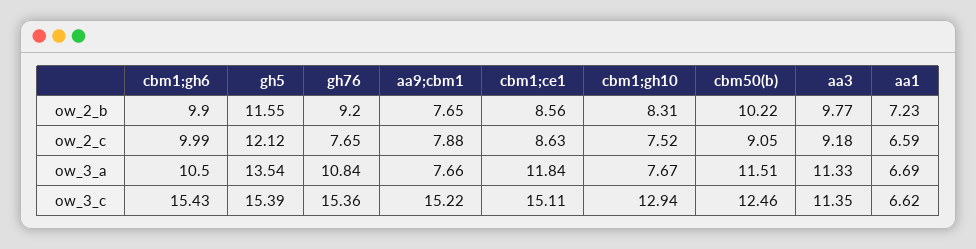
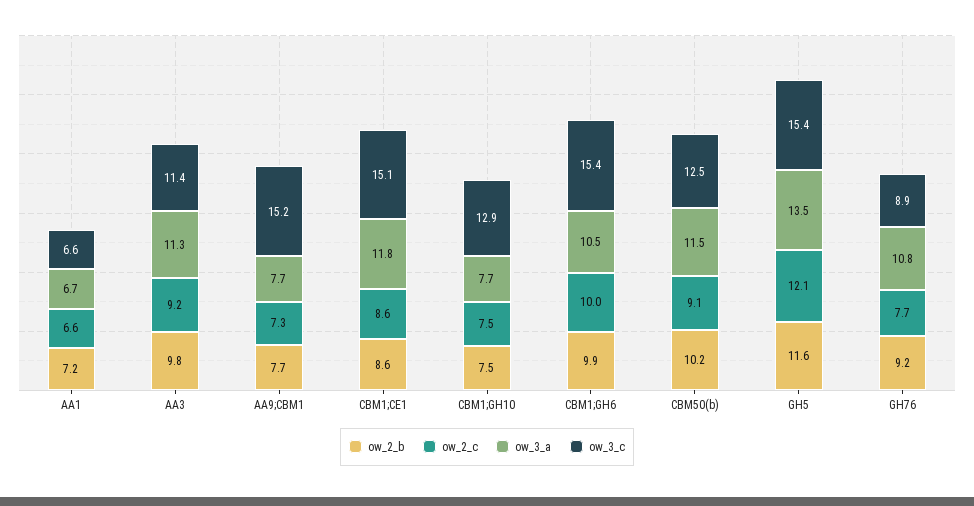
  {
    "ow_2_b": {
      "cbm1;gh6": 9.9,
      "gh5": 11.55,
      "gh76": 9.2,
      "aa9;cbm1": 7.65,
      "cbm1;ce1": 8.56,
-     "cbm1;gh10": 8.31,
+     "cbm1;gh10": 7.5,
      "cbm50(b)": 10.22,
      "aa3": 9.77,
      "aa1": 7.23
    },
    "ow_2_c": {
      "cbm1;gh6": 9.99,
      "gh5": 12.12,
      "gh76": 7.65,
-     "aa9;cbm1": 7.88,
+     "aa9;cbm1": 7.3,
      "cbm1;ce1": 8.63,
      "cbm1;gh10": 7.52,
      "cbm50(b)": 9.05,
      "aa3": 9.18,
      "aa1": 6.59
    },
    "ow_3_a": {
      "cbm1;gh6": 10.5,
      "gh5": 13.54,
      "gh76": 10.84,
      "aa9;cbm1": 7.66,
      "cbm1;ce1": 11.84,
      "cbm1;gh10": 7.67,
      "cbm50(b)": 11.51,
      "aa3": 11.33,
      "aa1": 6.69
    },
    "ow_3_c": {
      "cbm1;gh6": 15.43,
      "gh5": 15.39,
-     "gh76": 15.36,
+     "gh76": 8.9,
      "aa9;cbm1": 15.22,
      "cbm1;ce1": 15.11,
      "cbm1;gh10": 12.94,
      "cbm50(b)": 12.46,
      "aa3": 11.35,
      "aa1": 6.62
    }
  }

